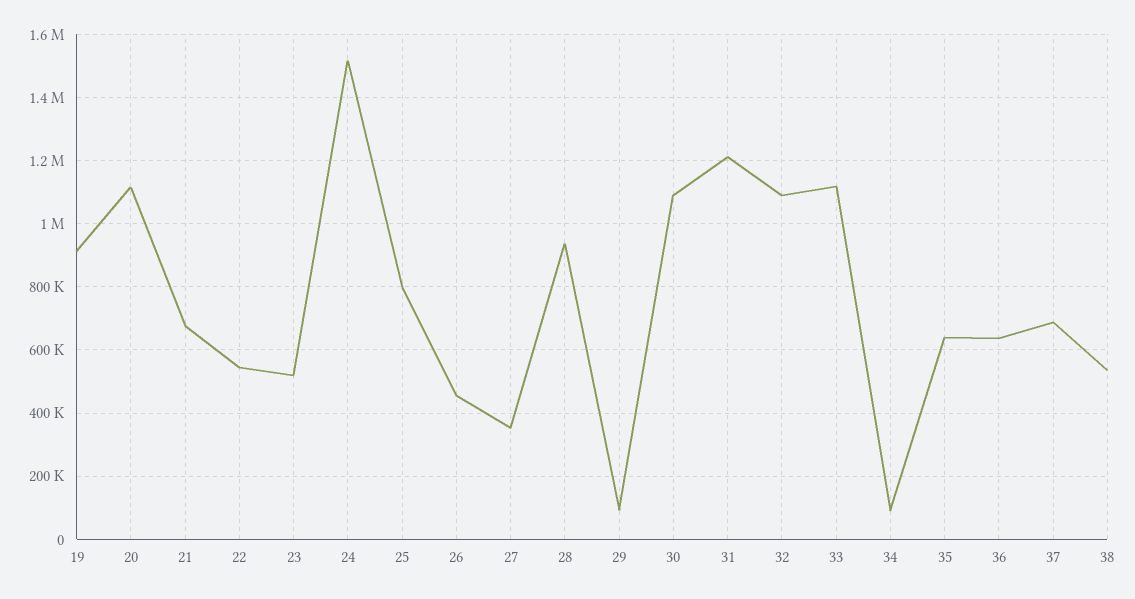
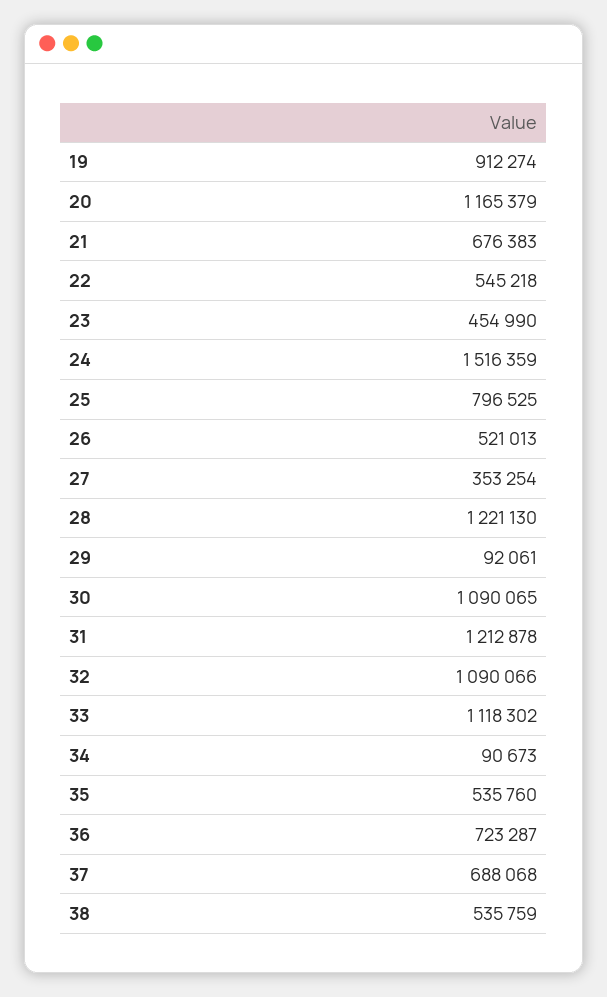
  {
    "19": 912274,
-   "20": 1120000,
+   "20": 1165379,
    "21": 676383,
    "22": 545218,
-   "23": 520000,
+   "23": 454990,
    "24": 1516359,
    "25": 796525,
-   "26": 460000,
+   "26": 521013,
    "27": 353254,
-   "28": 940000,
+   "28": 1221130,
    "29": 92061,
    "30": 1090065,
    "31": 1212878,
    "32": 1090066,
    "33": 1118302,
    "34": 90673,
-   "35": 640000,
+   "35": 535760,
-   "36": 640000,
+   "36": 723287,
    "37": 688068,
    "38": 535759
  }

